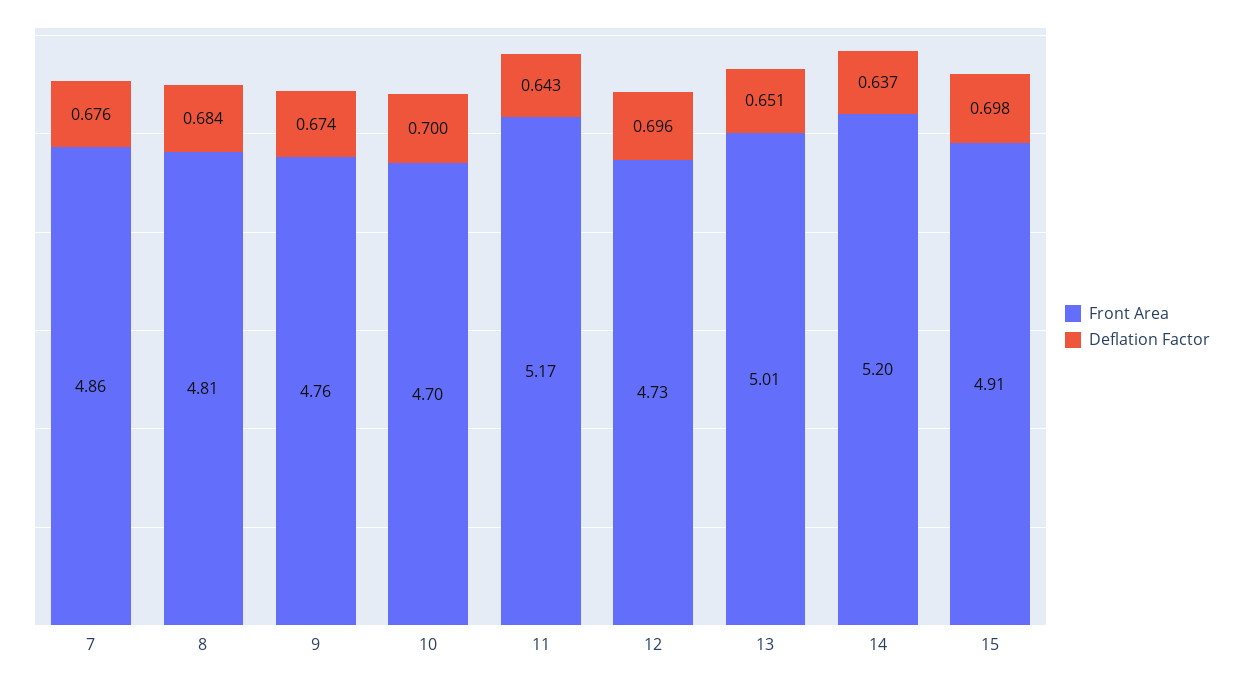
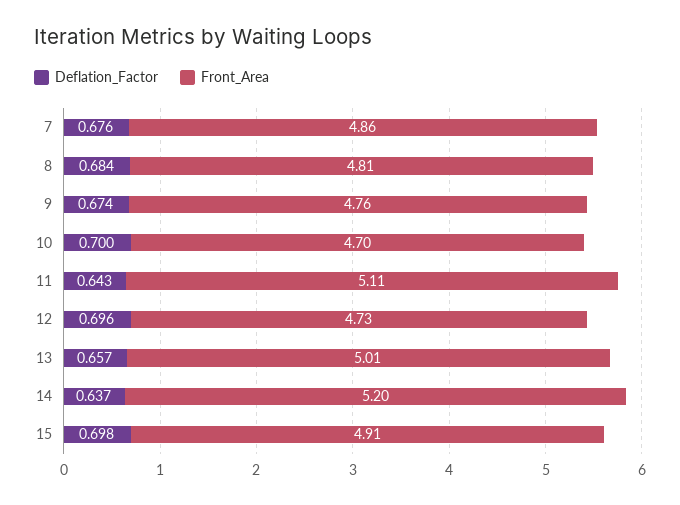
  {
    "Front Area": {
      "7": 4.86,
      "8": 4.81,
      "9": 4.76,
      "10": 4.7,
-     "11": 5.17,
+     "11": 5.11,
      "12": 4.73,
      "13": 5.01,
      "14": 5.2,
      "15": 4.91
    },
    "Deflation Factor": {
      "7": 0.676,
      "8": 0.684,
      "9": 0.674,
      "10": 0.7,
      "11": 0.643,
      "12": 0.696,
-     "13": 0.651,
+     "13": 0.657,
      "14": 0.637,
      "15": 0.698
    }
  }

